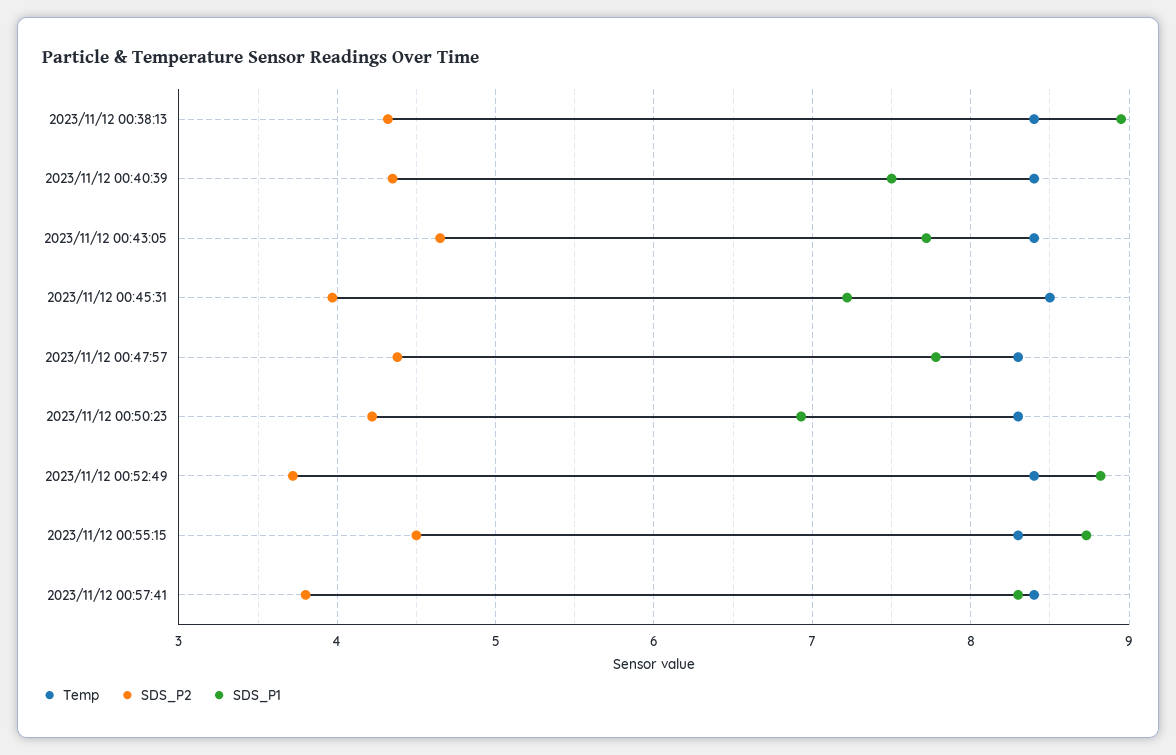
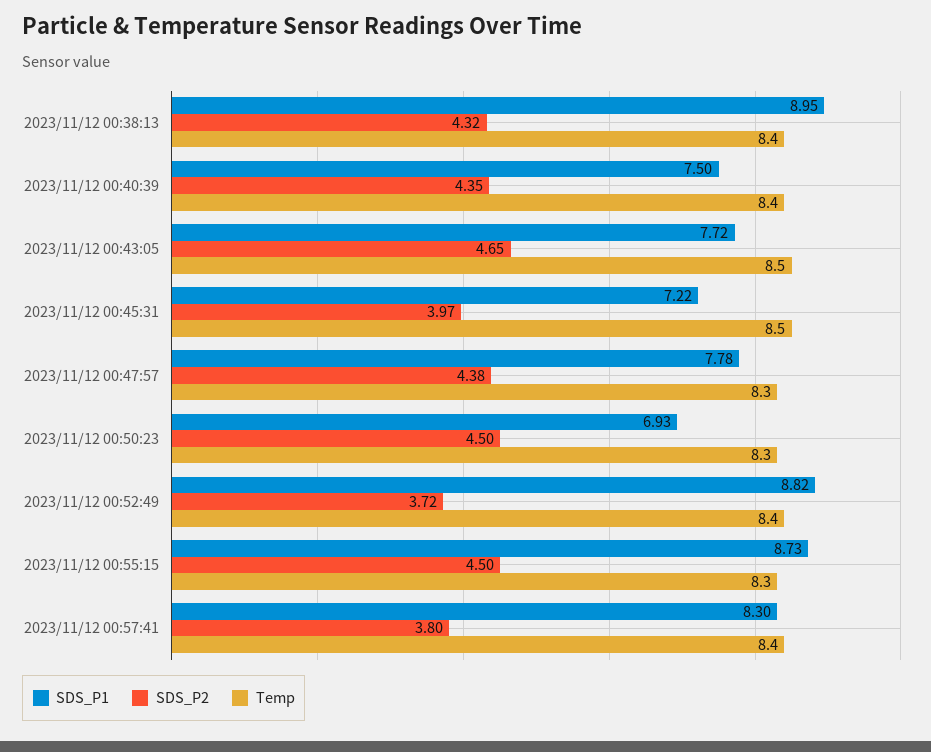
  {
    "Temp": {
      "2023/11/12 00:38:13": 8.4,
      "2023/11/12 00:40:39": 8.4,
-     "2023/11/12 00:43:05": 8.4,
+     "2023/11/12 00:43:05": 8.5,
      "2023/11/12 00:45:31": 8.5,
      "2023/11/12 00:47:57": 8.3,
      "2023/11/12 00:50:23": 8.3,
      "2023/11/12 00:52:49": 8.4,
      "2023/11/12 00:55:15": 8.3,
      "2023/11/12 00:57:41": 8.4
    },
    "SDS_P2": {
      "2023/11/12 00:38:13": 4.32,
      "2023/11/12 00:40:39": 4.35,
      "2023/11/12 00:43:05": 4.65,
      "2023/11/12 00:45:31": 3.97,
      "2023/11/12 00:47:57": 4.38,
-     "2023/11/12 00:50:23": 4.2,
+     "2023/11/12 00:50:23": 4.5,
      "2023/11/12 00:52:49": 3.72,
      "2023/11/12 00:55:15": 4.5,
      "2023/11/12 00:57:41": 3.8
    },
    "SDS_P1": {
      "2023/11/12 00:38:13": 8.95,
      "2023/11/12 00:40:39": 7.5,
      "2023/11/12 00:43:05": 7.72,
      "2023/11/12 00:45:31": 7.22,
      "2023/11/12 00:47:57": 7.78,
      "2023/11/12 00:50:23": 6.93,
      "2023/11/12 00:52:49": 8.82,
      "2023/11/12 00:55:15": 8.73,
      "2023/11/12 00:57:41": 8.3
    }
  }

